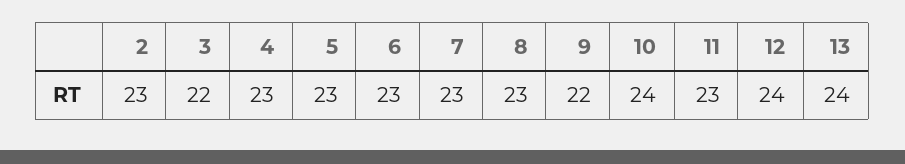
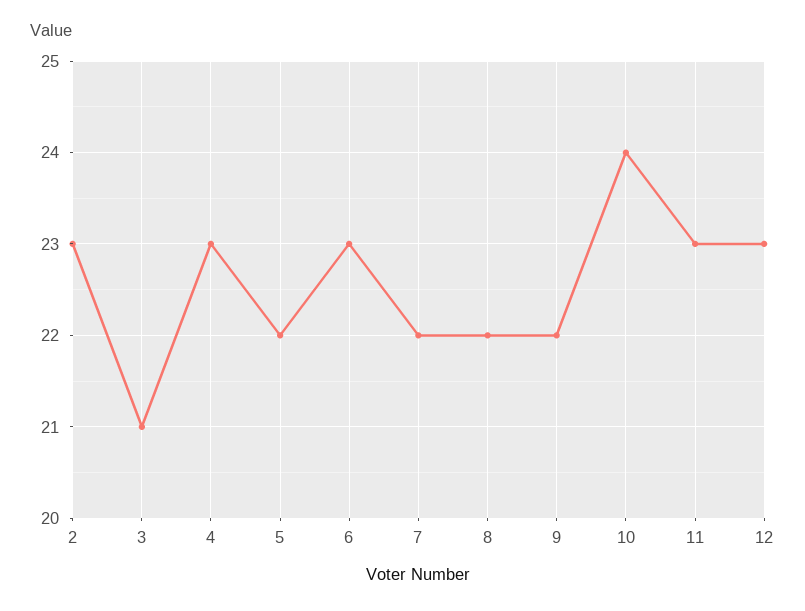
  {
    "2": 23,
-   "3": 22,
+   "3": 21,
    "4": 23,
-   "5": 23,
+   "5": 22,
    "6": 23,
-   "7": 23,
+   "7": 22,
-   "8": 23,
+   "8": 22,
    "9": 22,
    "10": 24,
    "11": 23,
-   "12": 24,
+   "12": 23
-   "13": 24
  }

